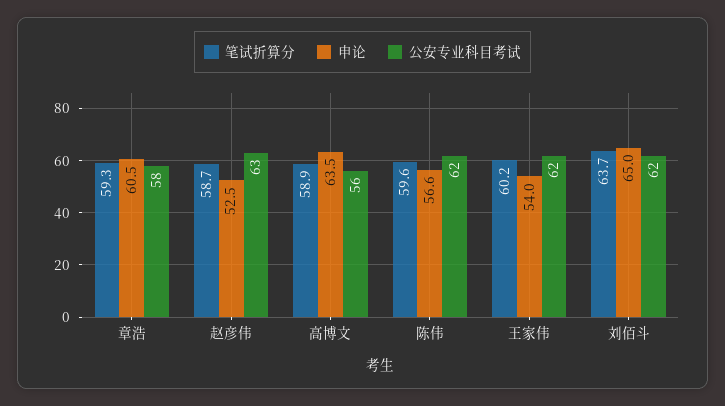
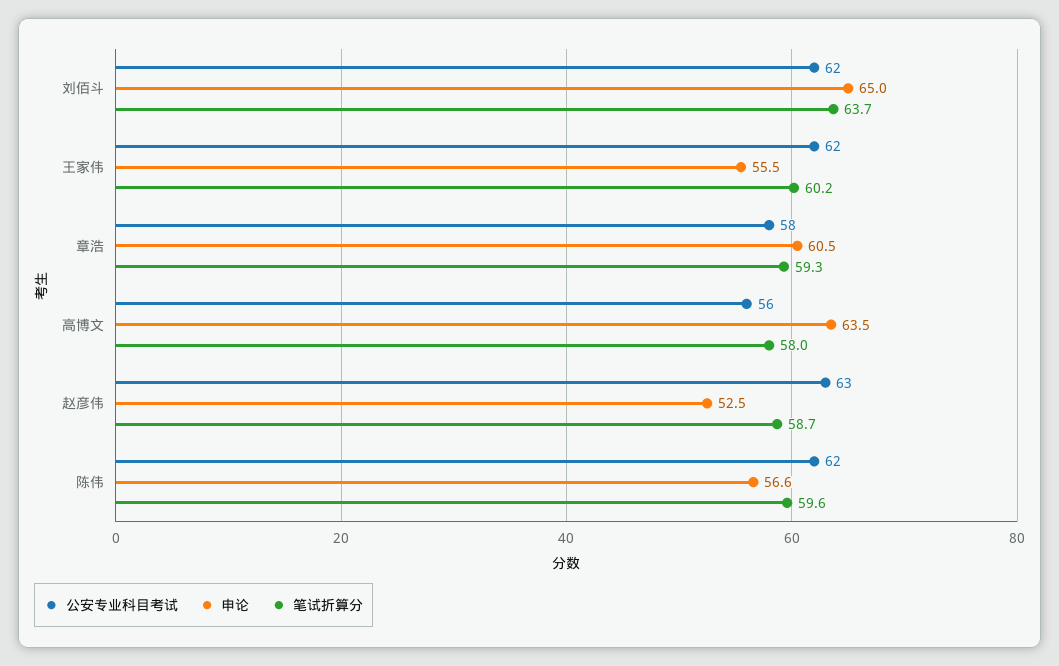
  {
    "笔试折算分": {
      "章浩": 59.3,
      "赵彦伟": 58.7,
-     "高博文": 58.9,
+     "高博文": 58,
      "陈伟": 59.6,
      "王家伟": 60.2,
      "刘佰斗": 63.7
    },
    "申论": {
      "章浩": 60.5,
      "赵彦伟": 52.5,
      "高博文": 63.5,
      "陈伟": 56.6,
-     "王家伟": 54,
+     "王家伟": 55.5,
      "刘佰斗": 65
    },
    "公安专业科目考试": {
      "章浩": 58,
      "赵彦伟": 63,
      "高博文": 56,
      "陈伟": 62,
      "王家伟": 62,
      "刘佰斗": 62
    }
  }

